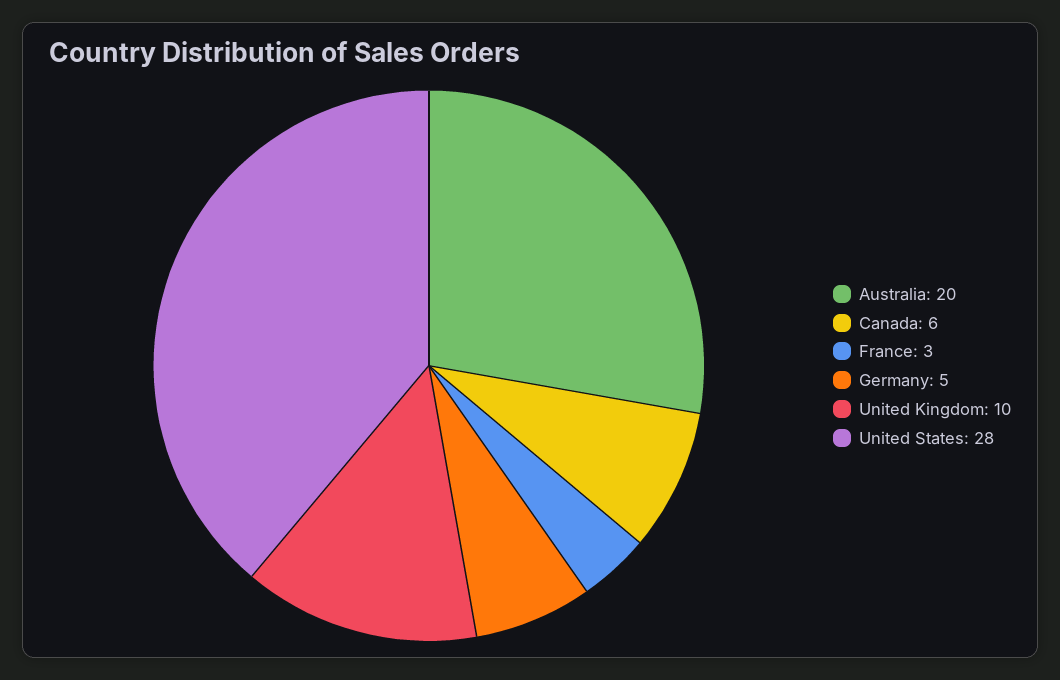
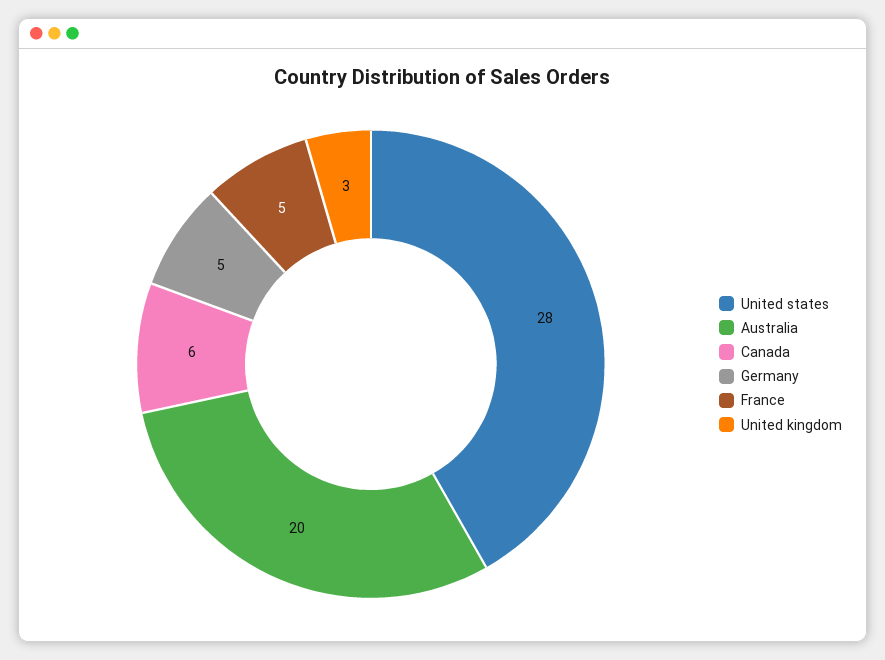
  {
    "Australia": 20,
    "Canada": 6,
-   "France": 3,
+   "France": 5,
    "Germany": 5,
-   "United Kingdom": 10,
+   "United Kingdom": 3,
    "United States": 28
  }

